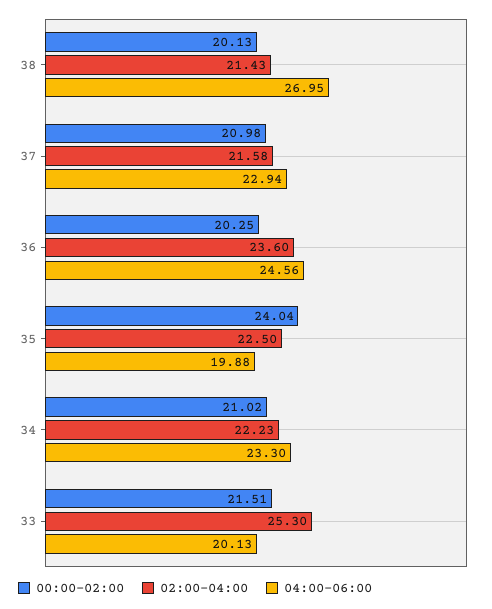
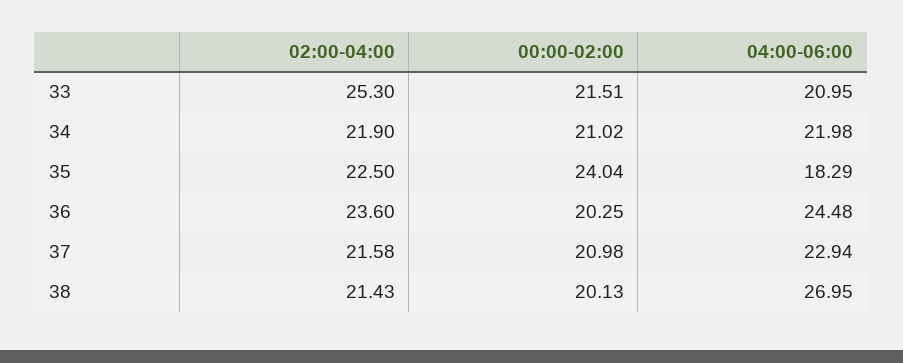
  {
    "00:00-02:00": {
      "38": 20.13,
      "37": 20.98,
      "36": 20.25,
      "35": 24.04,
      "34": 21.02,
      "33": 21.51
    },
    "02:00-04:00": {
      "38": 21.43,
      "37": 21.58,
      "36": 23.6,
      "35": 22.5,
-     "34": 22.23,
+     "34": 21.9,
      "33": 25.3
    },
    "04:00-06:00": {
      "38": 26.95,
      "37": 22.94,
-     "36": 24.56,
+     "36": 24.48,
-     "35": 19.88,
+     "35": 18.29,
-     "34": 23.3,
+     "34": 21.98,
-     "33": 20.13
+     "33": 20.95
    }
  }

